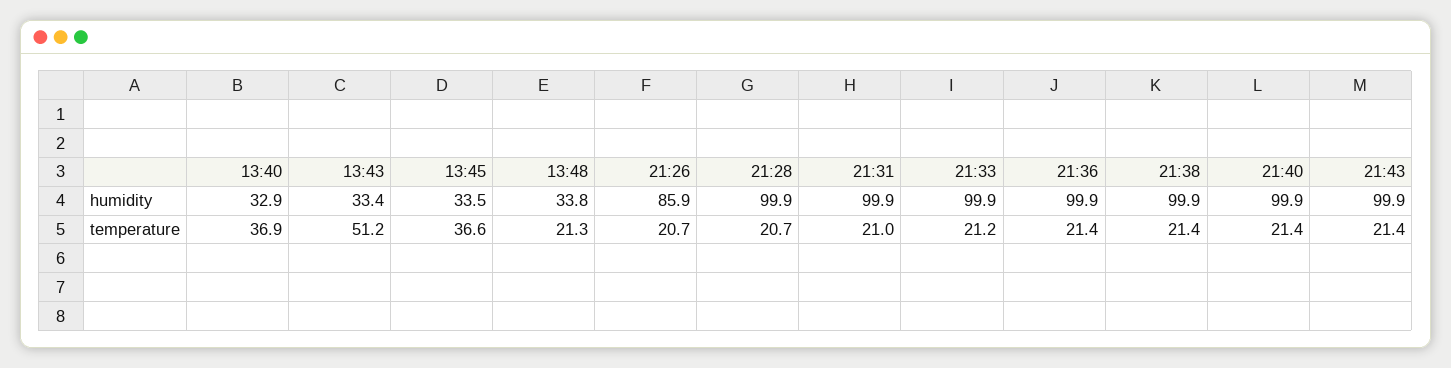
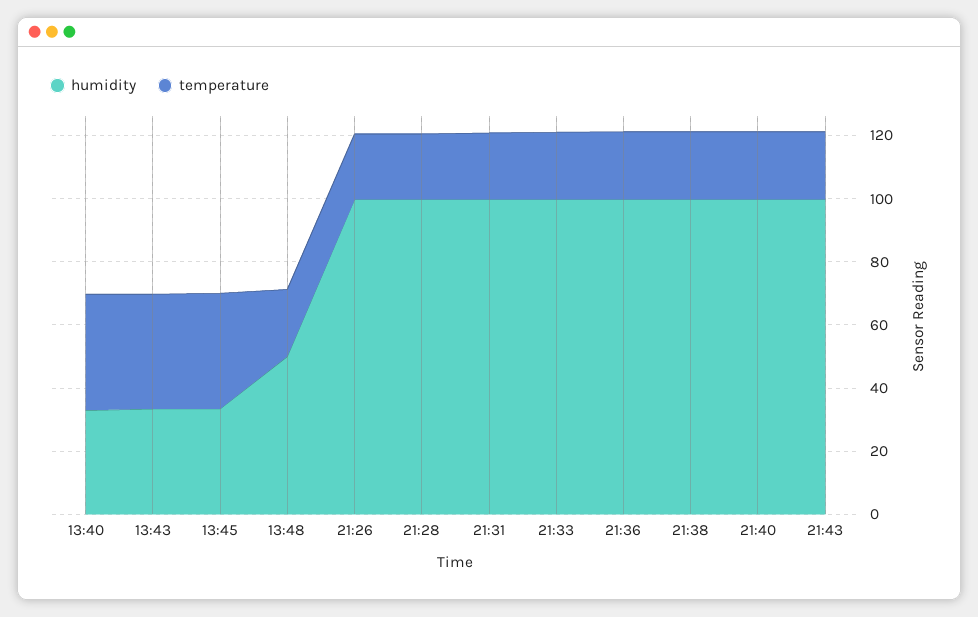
  {
    "humidity": {
      "13:40": 32.9,
      "13:43": 33.4,
      "13:45": 33.5,
-     "13:48": 33.8,
+     "13:48": 50,
-     "21:26": 85.9,
+     "21:26": 100,
      "21:28": 99.9,
      "21:31": 99.9,
      "21:33": 99.9,
      "21:36": 99.9,
      "21:38": 99.9,
      "21:40": 99.9,
      "21:43": 99.9
    },
    "temperature": {
      "13:40": 36.9,
-     "13:43": 51.2,
+     "13:43": 35,
      "13:45": 36.6,
      "13:48": 21.3,
      "21:26": 20.7,
      "21:28": 20.7,
      "21:31": 21,
      "21:33": 21.2,
      "21:36": 21.4,
      "21:38": 21.4,
      "21:40": 21.4,
      "21:43": 21.4
    }
  }

